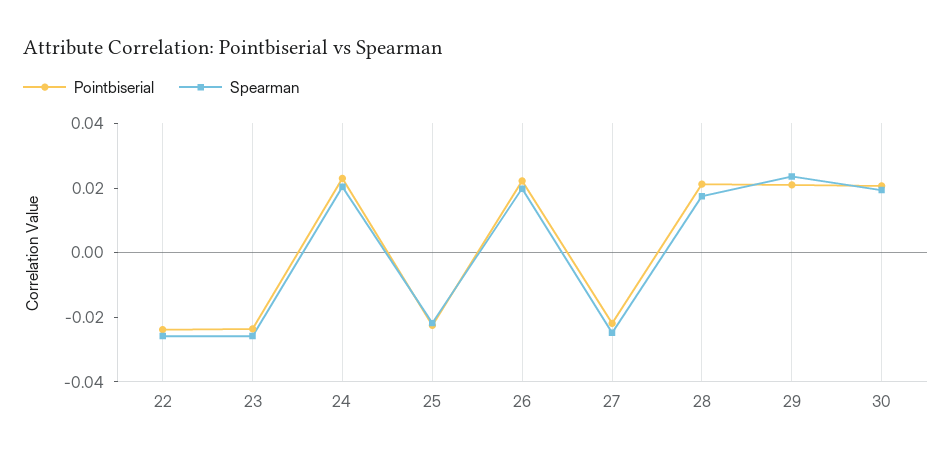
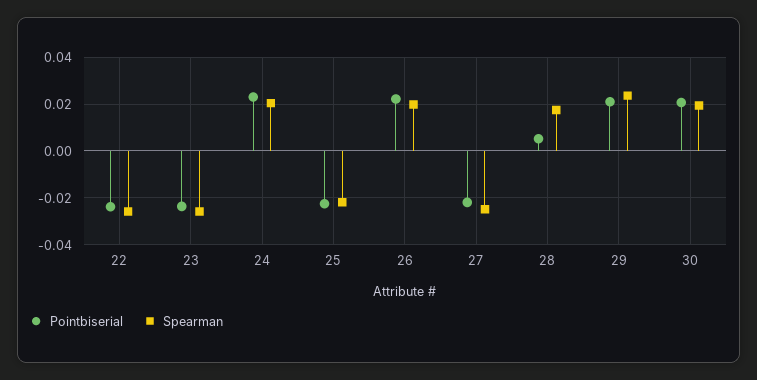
  {
    "Pointbiserial": {
      "22": -0.025,
      "23": -0.025,
      "24": 0.025,
      "25": -0.025,
      "26": 0.02,
      "27": -0.02,
-     "28": 0.02,
+     "28": 0.005,
      "29": 0.02,
      "30": 0.02
    },
    "Spearman": {
      "22": -0.025,
      "23": -0.025,
      "24": 0.02,
      "25": -0.02,
      "26": 0.02,
      "27": -0.025,
      "28": 0.02,
      "29": 0.025,
      "30": 0.02
    }
  }

